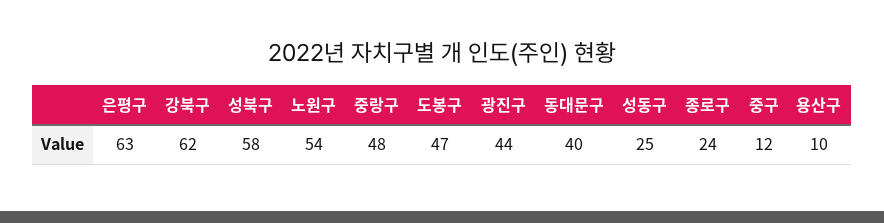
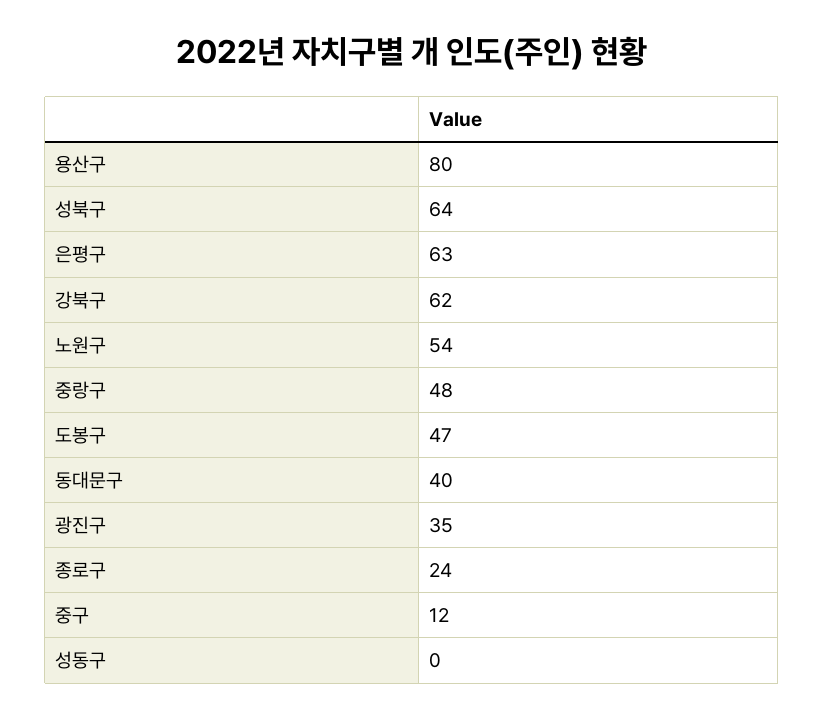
  {
    "은평구": 63,
    "강북구": 62,
-   "성북구": 58,
+   "성북구": 64,
    "노원구": 54,
    "중랑구": 48,
    "도봉구": 47,
-   "광진구": 44,
+   "광진구": 35,
    "동대문구": 40,
-   "성동구": 25,
+   "성동구": 0,
    "종로구": 24,
    "중구": 12,
-   "용산구": 10
+   "용산구": 80
  }

